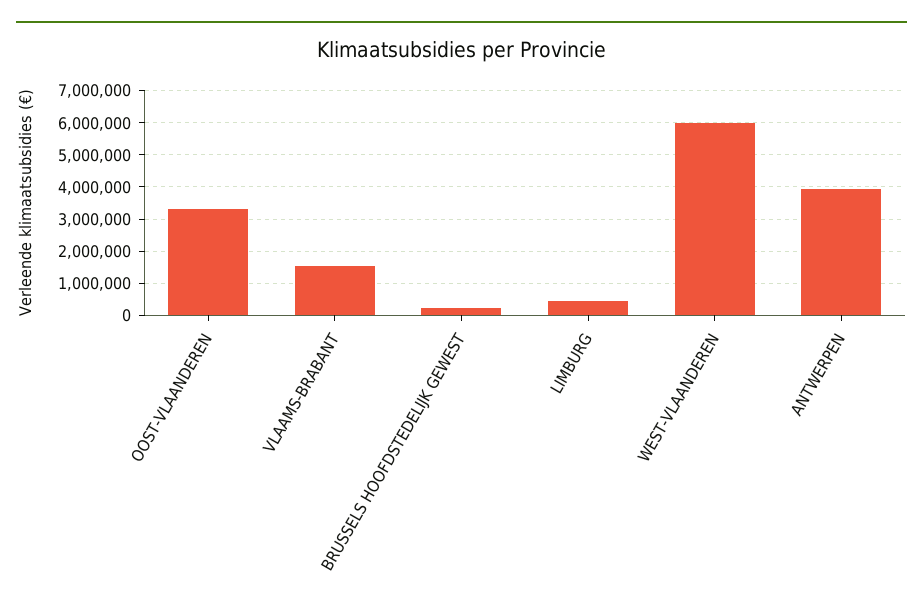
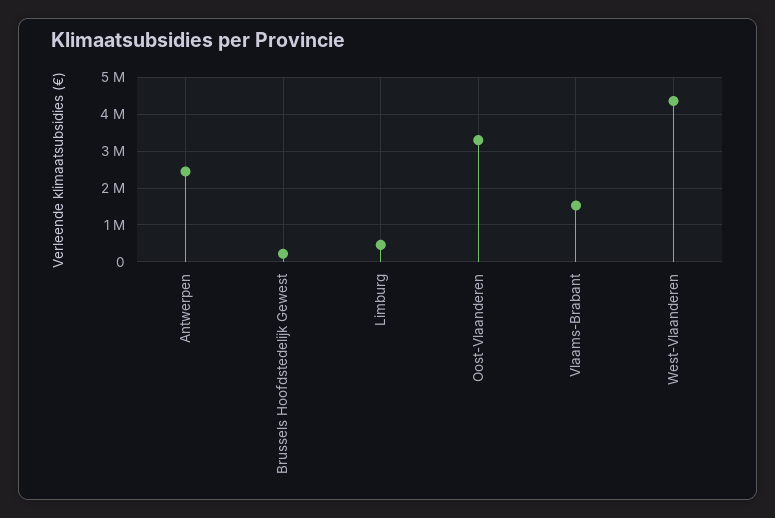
  {
    "OOST-VLAANDEREN": 3200000,
    "VLAAMS-BRABANT": 1600000,
    "BRUSSELS HOOFDSTEDELIJK GEWEST": 200000,
    "LIMBURG": 400000,
-   "WEST-VLAANDEREN": 6000000,
+   "WEST-VLAANDEREN": 4400000,
-   "ANTWERPEN": 4000000
+   "ANTWERPEN": 2400000
  }

